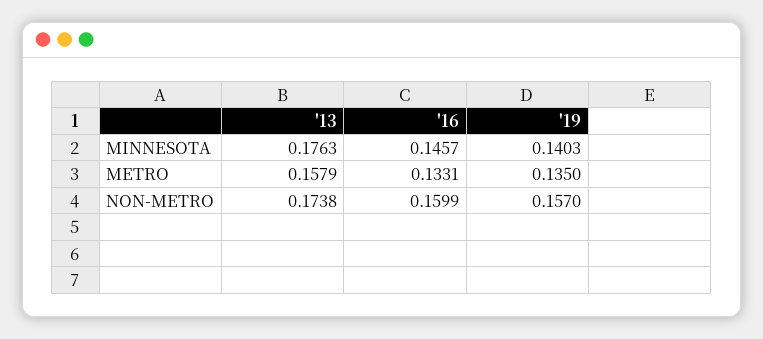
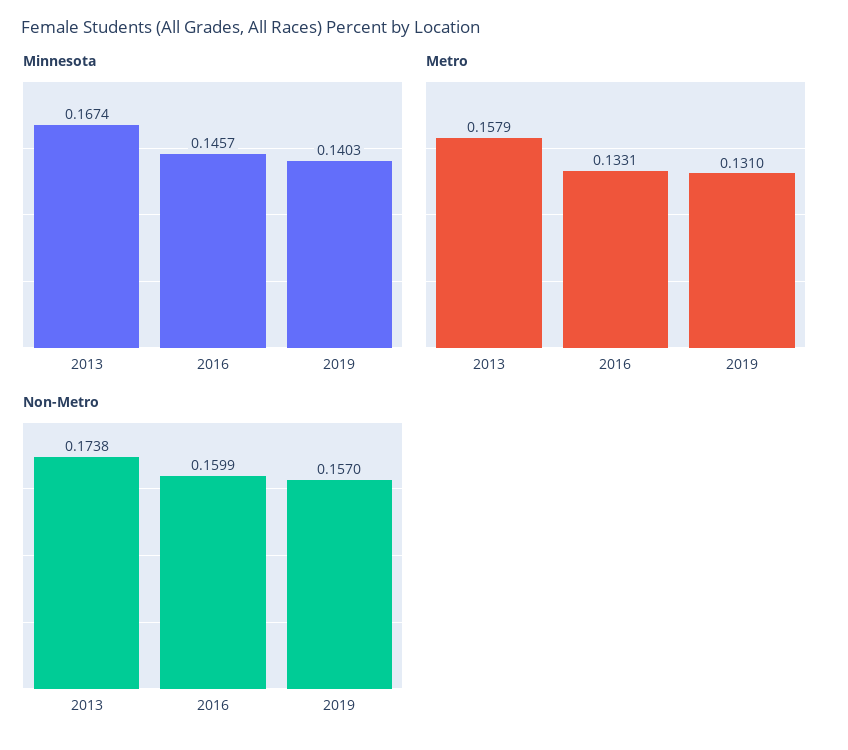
  {
    "MINNESOTA": {
-     "'13": 0.1763,
+     "'13": 0.1674,
      "'16": 0.1457,
      "'19": 0.1403
    },
    "METRO": {
      "'13": 0.1579,
      "'16": 0.1331,
-     "'19": 0.135
+     "'19": 0.131
    },
    "NON-METRO": {
      "'13": 0.1738,
      "'16": 0.1599,
      "'19": 0.157
    }
  }

